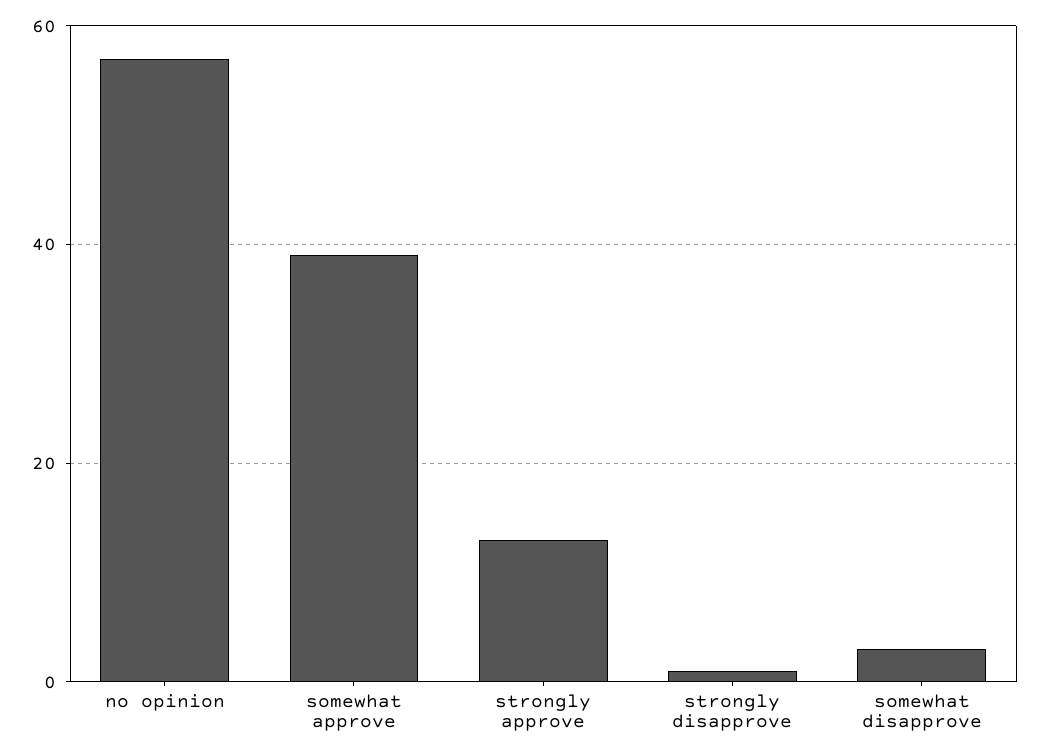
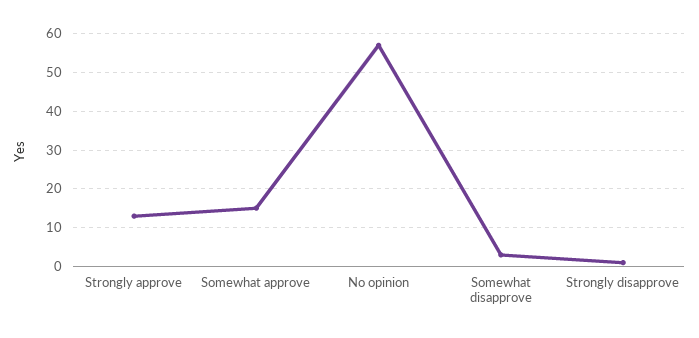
  {
    "no opinion": 55,
-   "somewhat approve": 40,
+   "somewhat approve": 15,
    "strongly approve": 15,
    "strongly disapprove": 0,
    "somewhat disapprove": 5
  }

